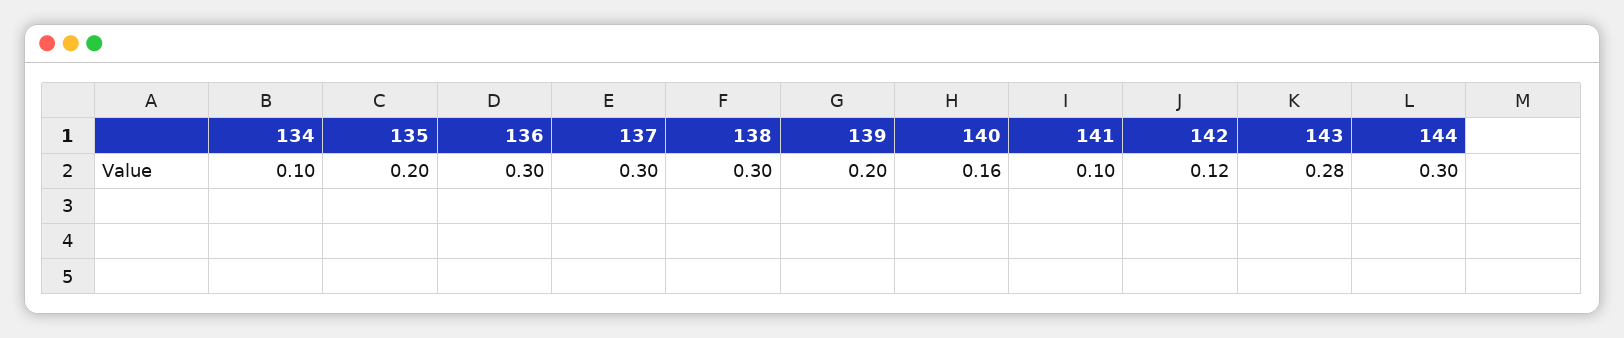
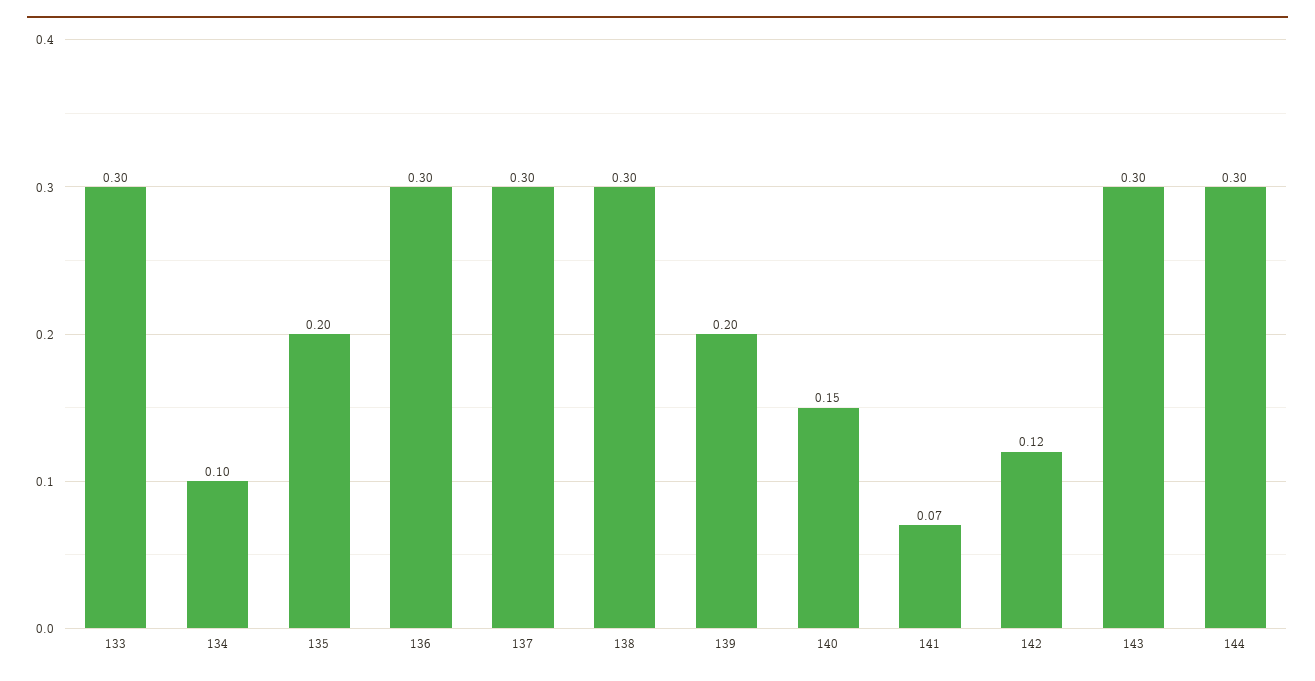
  {
    "134": 0.1,
    "135": 0.2,
    "136": 0.3,
    "137": 0.3,
    "138": 0.3,
    "139": 0.2,
-   "140": 0.16,
+   "140": 0.15,
-   "141": 0.1,
+   "141": 0.07,
    "142": 0.12,
-   "143": 0.28,
+   "143": 0.3,
-   "144": 0.3
+   "144": 0.3,
+   "133": 0.3
  }

